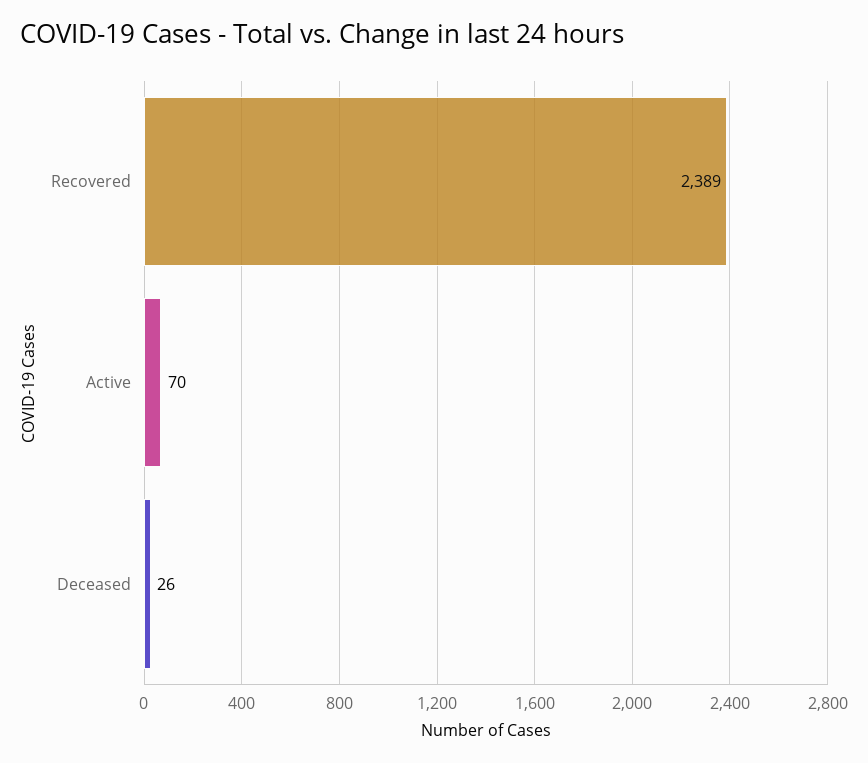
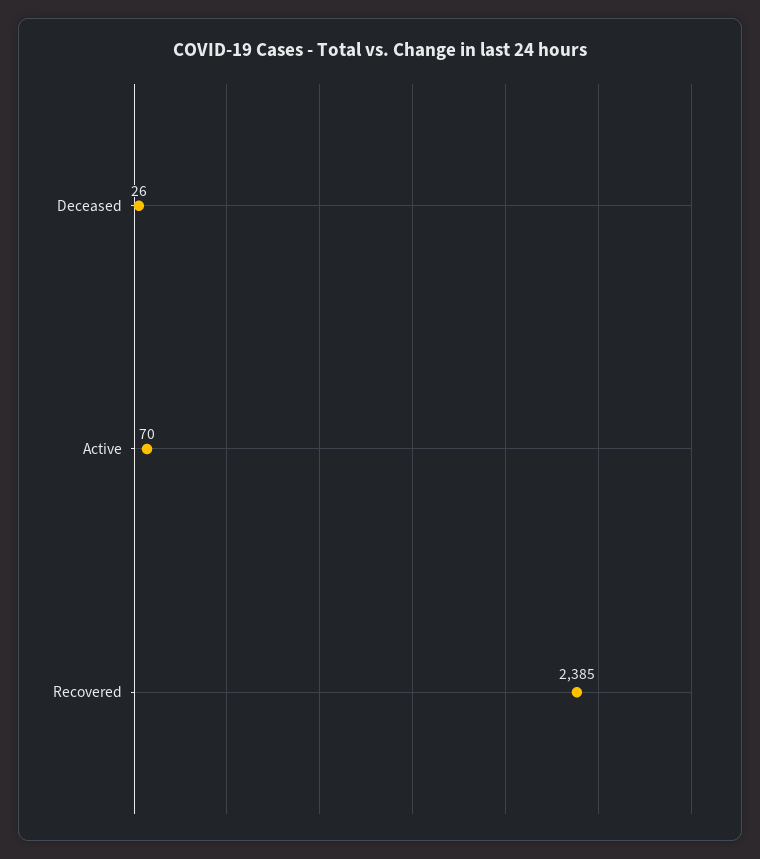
  {
-   "Recovered": 2389,
+   "Recovered": 2385,
    "Active": 70,
    "Deceased": 26
  }

